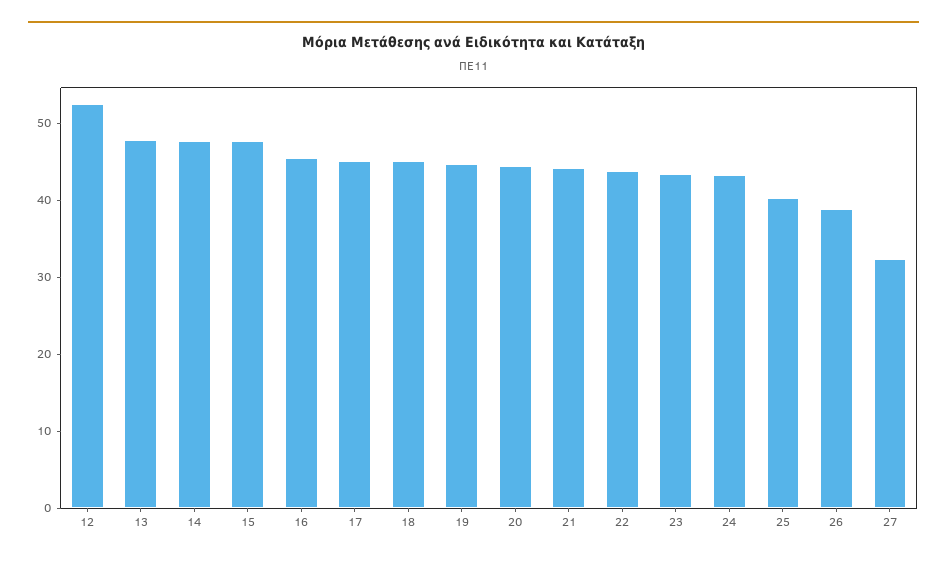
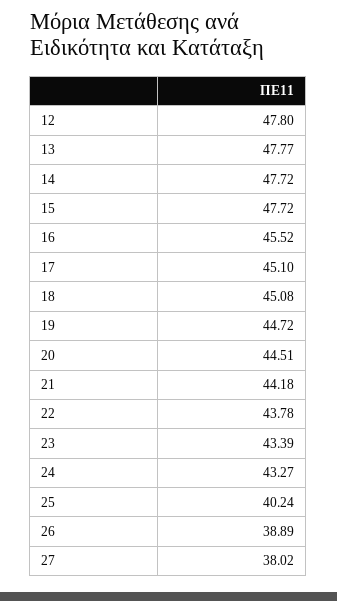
  {
-   "12": 52,
+   "12": 47.8,
    "13": 47.77,
    "14": 47.72,
    "15": 47.72,
    "16": 45.52,
    "17": 45.1,
    "18": 45.08,
    "19": 44.72,
    "20": 44.51,
    "21": 44.18,
    "22": 43.78,
    "23": 43.39,
    "24": 43.27,
    "25": 40.24,
    "26": 38.89,
-   "27": 32
+   "27": 38.02
  }

